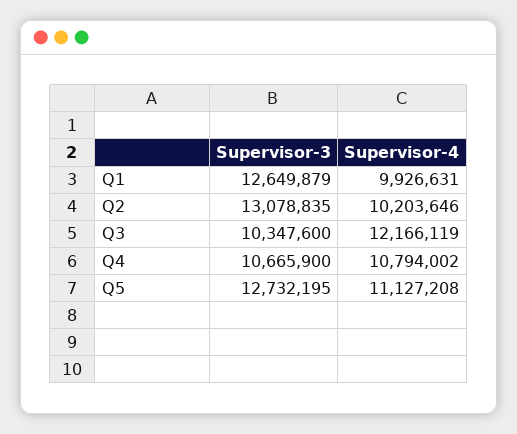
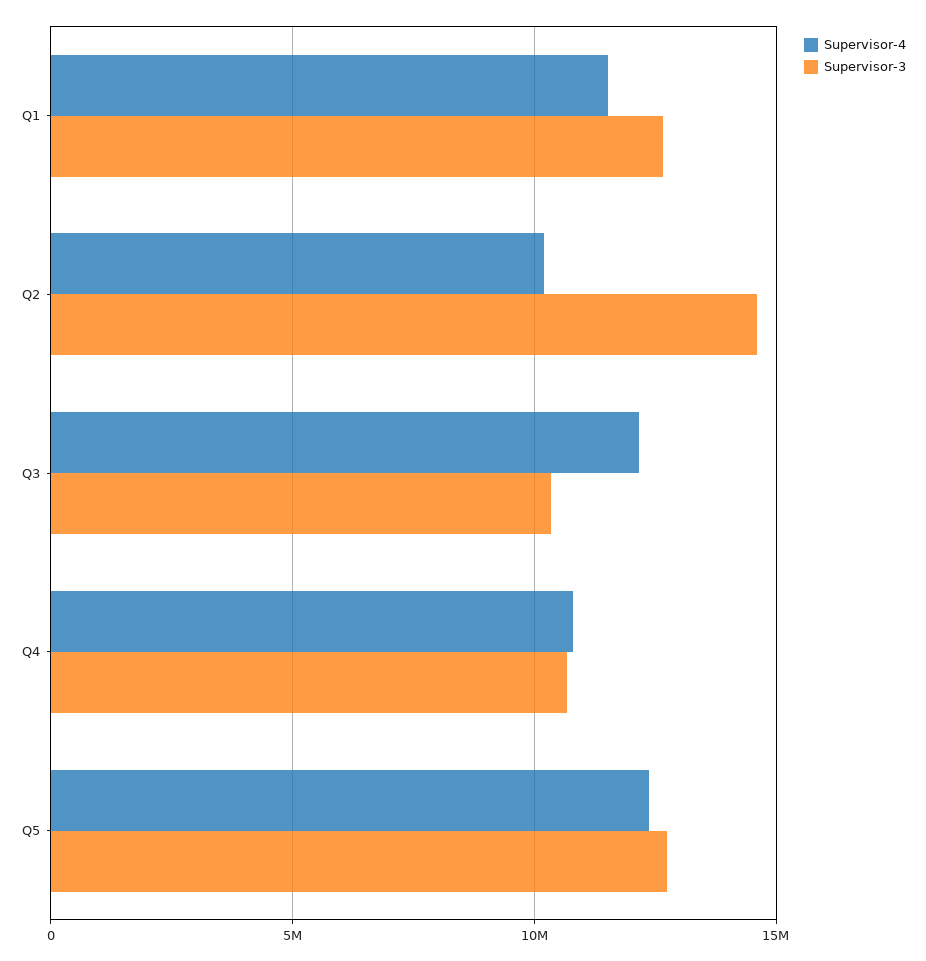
  {
    "Supervisor-3": {
      "Q1": 12649879,
-     "Q2": 13078835,
+     "Q2": 14500000,
      "Q3": 10347600,
      "Q4": 10665900,
      "Q5": 12732195
    },
    "Supervisor-4": {
-     "Q1": 9926631,
+     "Q1": 11500000,
      "Q2": 10203646,
      "Q3": 12166119,
      "Q4": 10794002,
-     "Q5": 11127208
+     "Q5": 12500000
    }
  }

